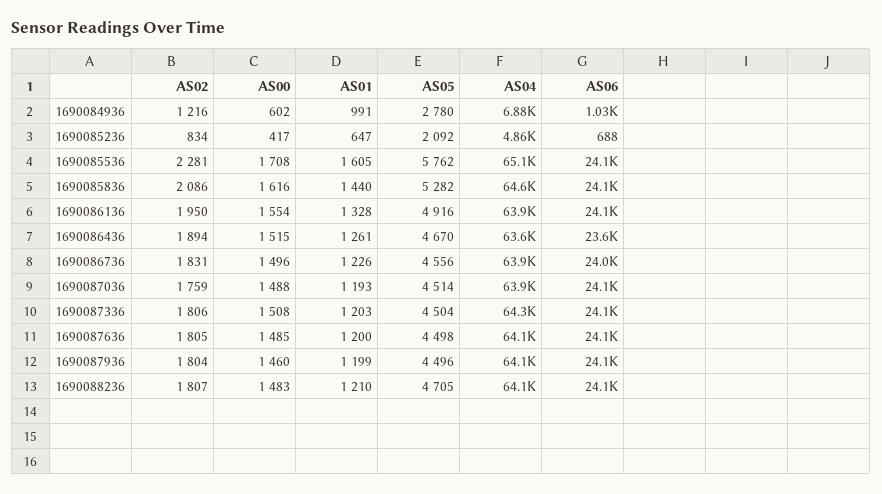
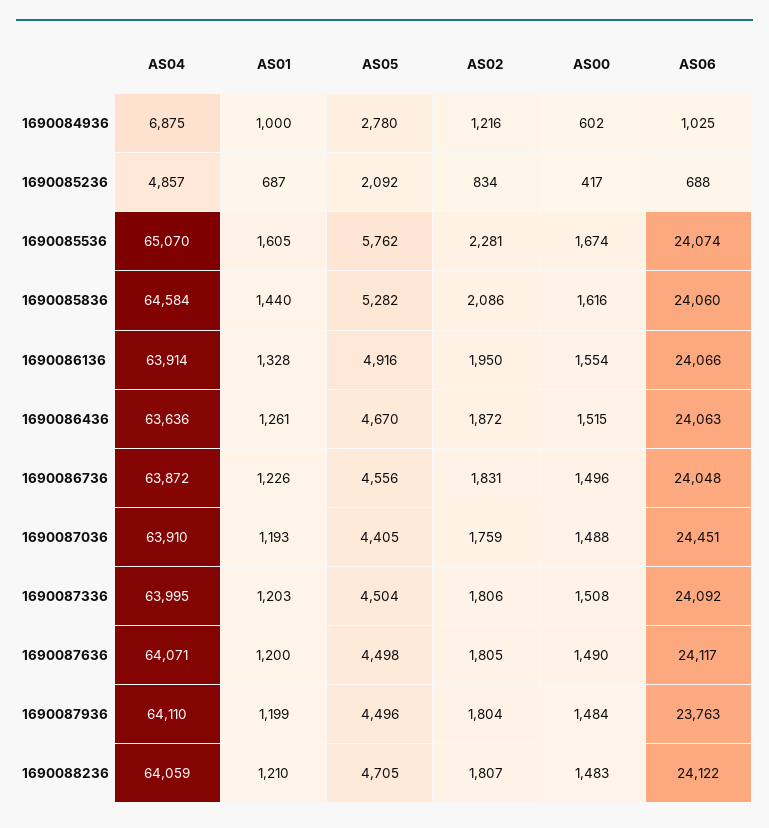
  {
    "AS02": {
      "1690084936": 1216,
      "1690085236": 834,
      "1690085536": 2281,
      "1690085836": 2086,
      "1690086136": 1950,
-     "1690086436": 1894,
+     "1690086436": 1872,
      "1690086736": 1831,
      "1690087036": 1759,
      "1690087336": 1806,
      "1690087636": 1805,
      "1690087936": 1804,
      "1690088236": 1807
    },
    "AS00": {
      "1690084936": 602,
      "1690085236": 417,
-     "1690085536": 1708,
+     "1690085536": 1674,
      "1690085836": 1616,
      "1690086136": 1554,
      "1690086436": 1515,
      "1690086736": 1496,
      "1690087036": 1488,
      "1690087336": 1508,
-     "1690087636": 1485,
+     "1690087636": 1490,
-     "1690087936": 1460,
+     "1690087936": 1484,
      "1690088236": 1483
    },
    "AS01": {
-     "1690084936": 991,
+     "1690084936": 1000,
-     "1690085236": 647,
+     "1690085236": 687,
      "1690085536": 1605,
      "1690085836": 1440,
      "1690086136": 1328,
      "1690086436": 1261,
      "1690086736": 1226,
      "1690087036": 1193,
      "1690087336": 1203,
      "1690087636": 1200,
      "1690087936": 1199,
      "1690088236": 1210
    },
    "AS05": {
      "1690084936": 2780,
      "1690085236": 2092,
      "1690085536": 5762,
      "1690085836": 5282,
      "1690086136": 4916,
      "1690086436": 4670,
      "1690086736": 4556,
-     "1690087036": 4514,
+     "1690087036": 4405,
      "1690087336": 4504,
      "1690087636": 4498,
      "1690087936": 4496,
      "1690088236": 4705
    },
    "AS04": {
      "1690084936": 6875,
      "1690085236": 4857,
      "1690085536": 65070,
      "1690085836": 64584,
      "1690086136": 63914,
      "1690086436": 63636,
      "1690086736": 63872,
      "1690087036": 63910,
-     "1690087336": 64300,
+     "1690087336": 63995,
      "1690087636": 64071,
      "1690087936": 64110,
      "1690088236": 64059
    },
    "AS06": {
      "1690084936": 1025,
      "1690085236": 688,
      "1690085536": 24074,
      "1690085836": 24060,
      "1690086136": 24066,
-     "1690086436": 23600,
+     "1690086436": 24063,
      "1690086736": 24048,
-     "1690087036": 24100,
+     "1690087036": 24451,
      "1690087336": 24092,
      "1690087636": 24117,
-     "1690087936": 24100,
+     "1690087936": 23763,
      "1690088236": 24122
    }
  }

